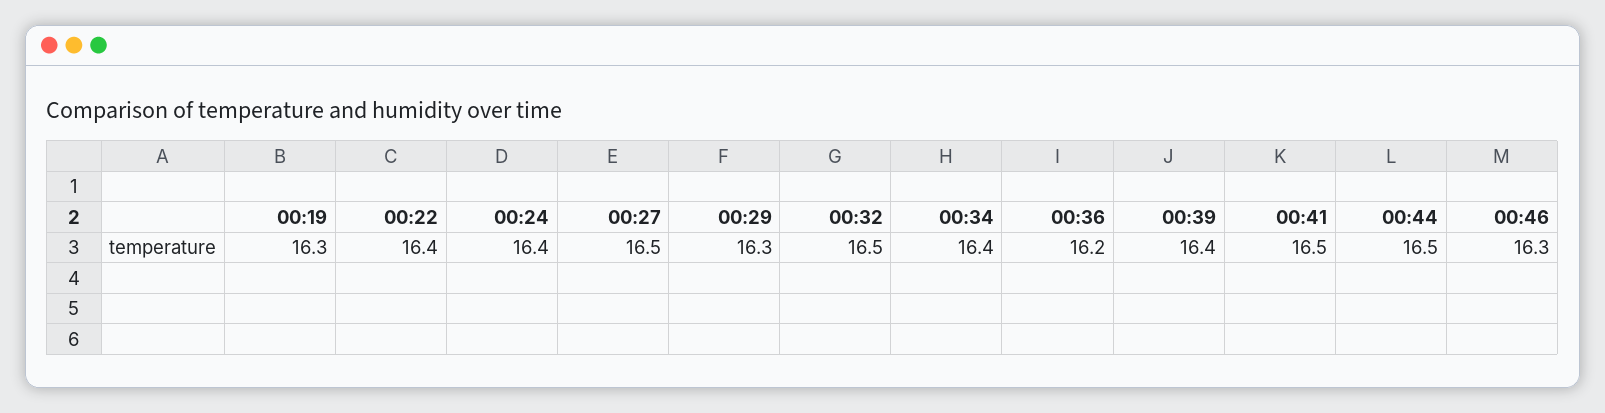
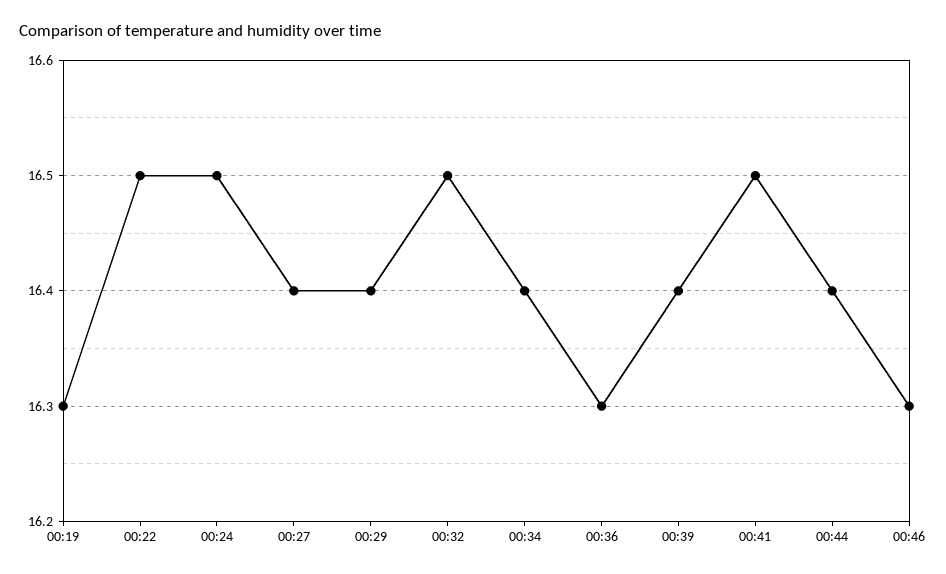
  {
    "00:19": 16.3,
-   "00:22": 16.4,
+   "00:22": 16.5,
-   "00:24": 16.4,
+   "00:24": 16.5,
-   "00:27": 16.5,
+   "00:27": 16.4,
-   "00:29": 16.3,
+   "00:29": 16.4,
    "00:32": 16.5,
    "00:34": 16.4,
-   "00:36": 16.2,
+   "00:36": 16.3,
    "00:39": 16.4,
    "00:41": 16.5,
-   "00:44": 16.5,
+   "00:44": 16.4,
    "00:46": 16.3
  }

